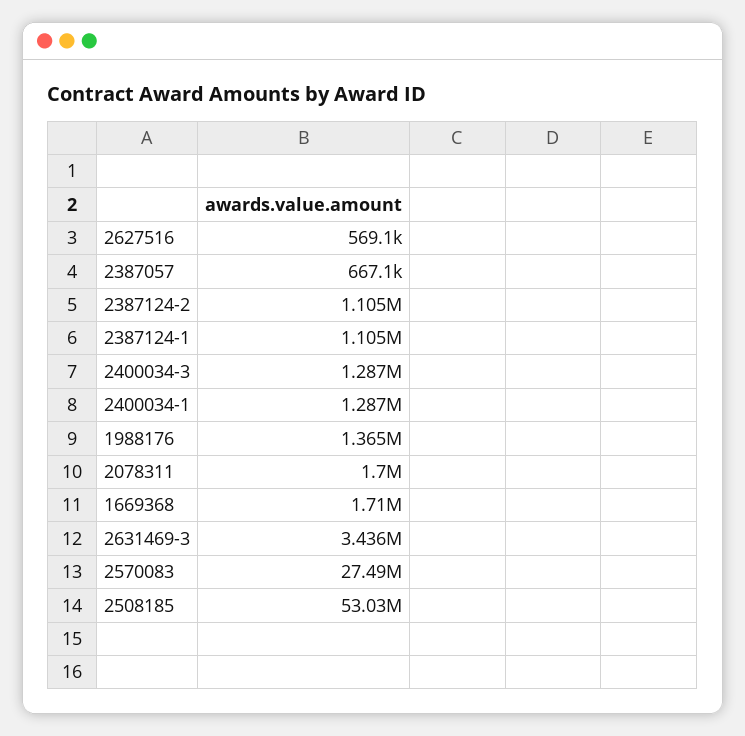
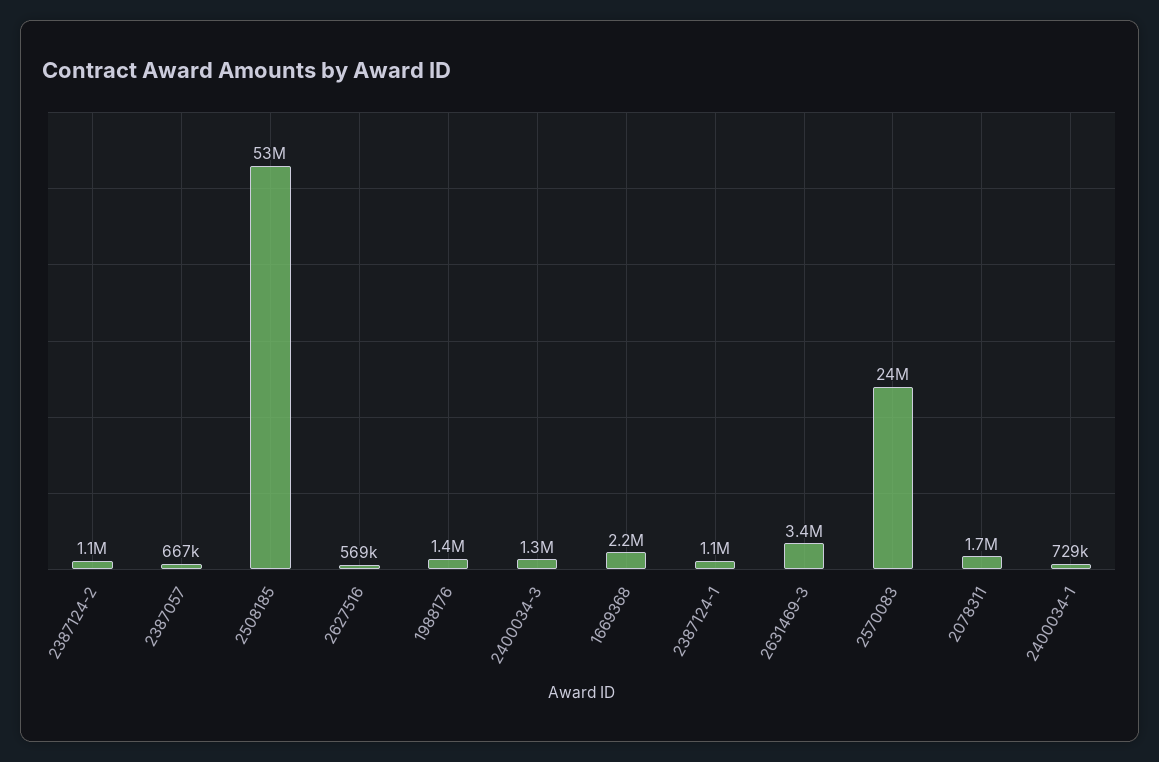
  {
    "2627516": 569100,
    "2387057": 667100,
    "2387124-2": 1105000,
    "2387124-1": 1105000,
    "2400034-3": 1287000,
-   "2400034-1": 1287000,
+   "2400034-1": 729000,
    "1988176": 1365000,
    "2078311": 1700000,
-   "1669368": 1710000,
+   "1669368": 2200000,
    "2631469-3": 3436000,
-   "2570083": 27490000,
+   "2570083": 24000000,
    "2508185": 53030000
  }

